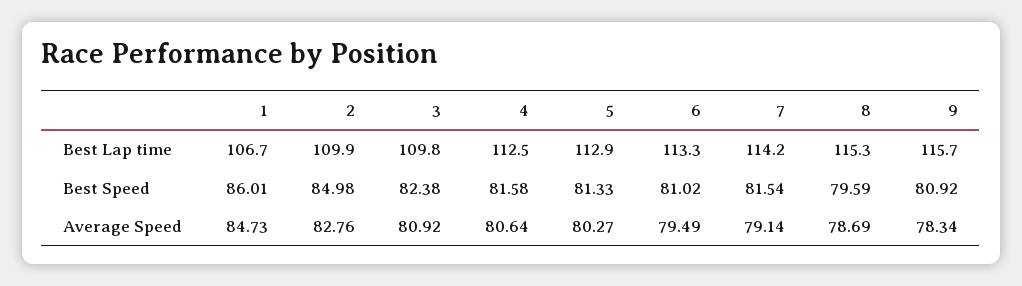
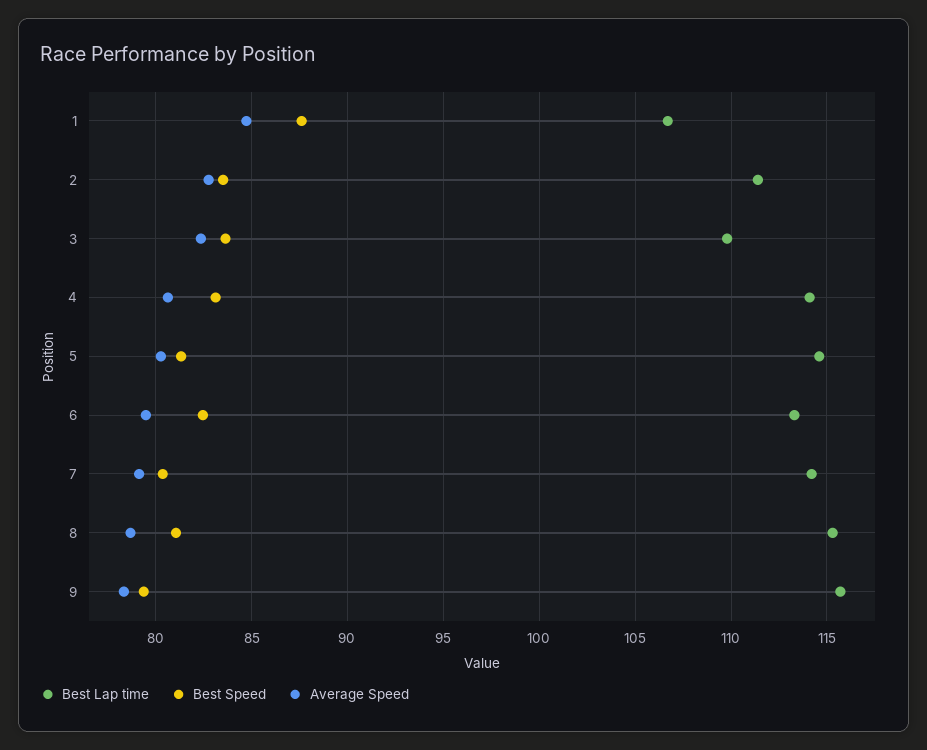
  {
    "Best Lap time": {
      "1": 106.7,
-     "2": 109.9,
+     "2": 111.5,
      "3": 109.8,
-     "4": 112.5,
+     "4": 114,
-     "5": 112.9,
+     "5": 114.5,
      "6": 113.3,
      "7": 114.2,
      "8": 115.3,
      "9": 115.7
    },
    "Best Speed": {
-     "1": 86.01,
+     "1": 87.5,
-     "2": 84.98,
+     "2": 83.5,
-     "3": 82.38,
+     "3": 83.5,
-     "4": 81.58,
+     "4": 83,
      "5": 81.33,
-     "6": 81.02,
+     "6": 82.5,
-     "7": 81.54,
+     "7": 80.5,
-     "8": 79.59,
+     "8": 81,
-     "9": 80.92
+     "9": 79.5
    },
    "Average Speed": {
      "1": 84.73,
      "2": 82.76,
-     "3": 80.92,
+     "3": 82.5,
      "4": 80.64,
      "5": 80.27,
      "6": 79.49,
      "7": 79.14,
      "8": 78.69,
      "9": 78.34
    }
  }

